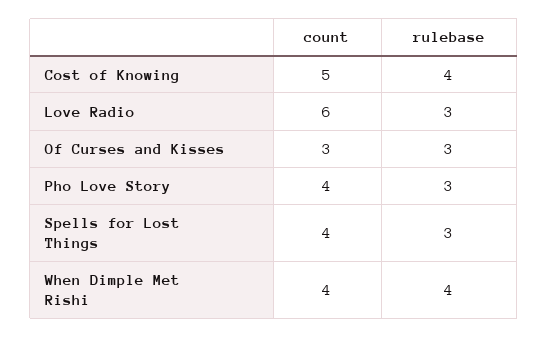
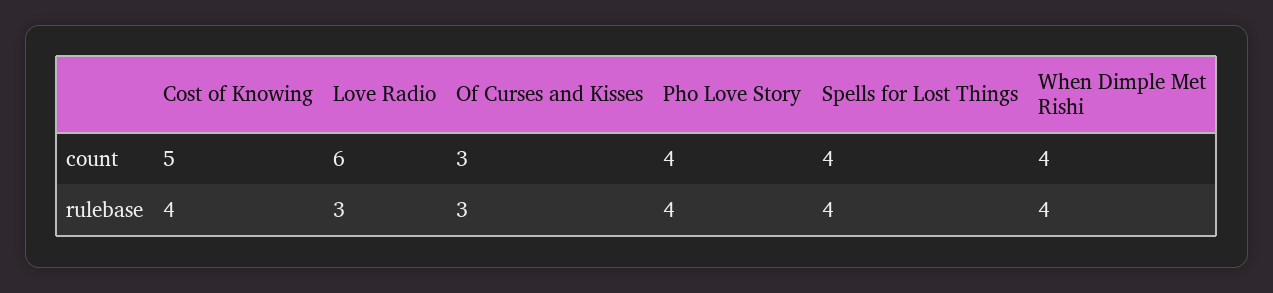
  {
    "count": {
      "Cost of Knowing": 5,
      "Love Radio": 6,
      "Of Curses and Kisses": 3,
      "Pho Love Story": 4,
      "Spells for Lost Things": 4,
      "When Dimple Met Rishi": 4
    },
    "rulebase": {
      "Cost of Knowing": 4,
      "Love Radio": 3,
      "Of Curses and Kisses": 3,
-     "Pho Love Story": 3,
+     "Pho Love Story": 4,
-     "Spells for Lost Things": 3,
+     "Spells for Lost Things": 4,
      "When Dimple Met Rishi": 4
    }
  }

